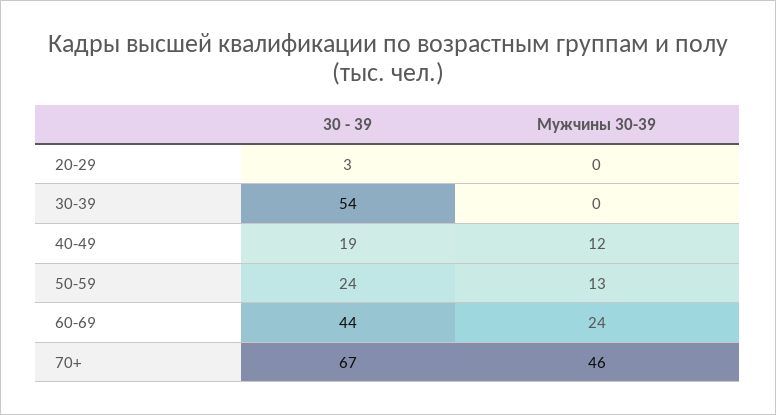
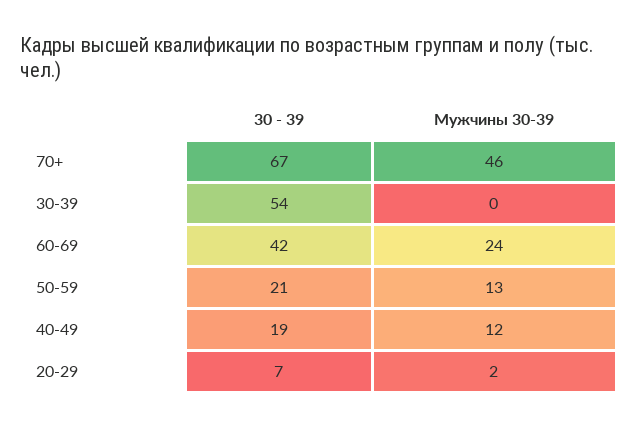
  {
    "30 - 39": {
-     "20-29": 3,
+     "20-29": 7,
      "30-39": 54,
      "40-49": 19,
-     "50-59": 24,
+     "50-59": 21,
-     "60-69": 44,
+     "60-69": 42,
      "70+": 67
    },
    "Мужчины 30-39": {
-     "20-29": 0,
+     "20-29": 2,
      "30-39": 0,
      "40-49": 12,
      "50-59": 13,
      "60-69": 24,
      "70+": 46
    }
  }

